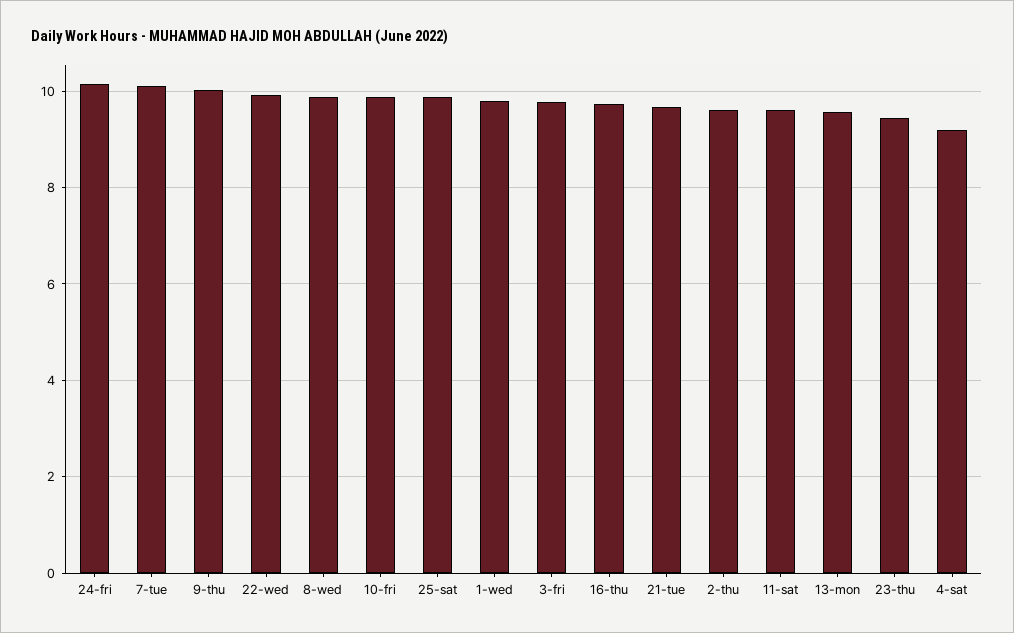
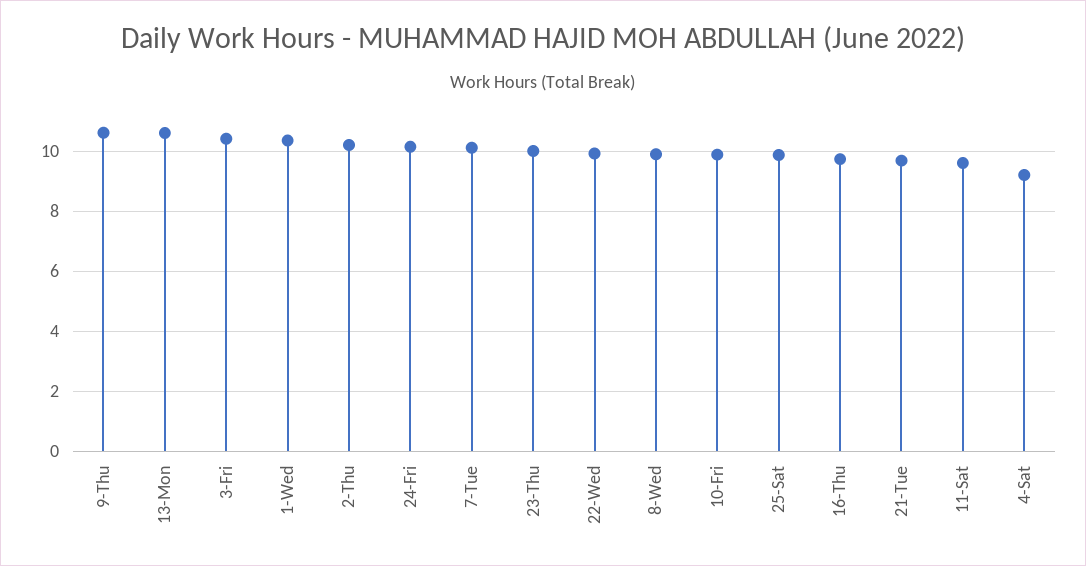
  {
    "24-fri": 10.2,
    "7-tue": 10.2,
-   "9-thu": 10,
+   "9-thu": 10.6,
    "22-wed": 10,
    "8-wed": 9.8,
    "10-fri": 9.8,
    "25-sat": 9.8,
-   "1-wed": 9.8,
+   "1-wed": 10.4,
-   "3-fri": 9.8,
+   "3-fri": 10.4,
    "16-thu": 9.8,
    "21-tue": 9.6,
-   "2-thu": 9.6,
+   "2-thu": 10.2,
    "11-sat": 9.6,
-   "13-mon": 9.6,
+   "13-mon": 10.6,
-   "23-thu": 9.4,
+   "23-thu": 10,
    "4-sat": 9.2
  }

